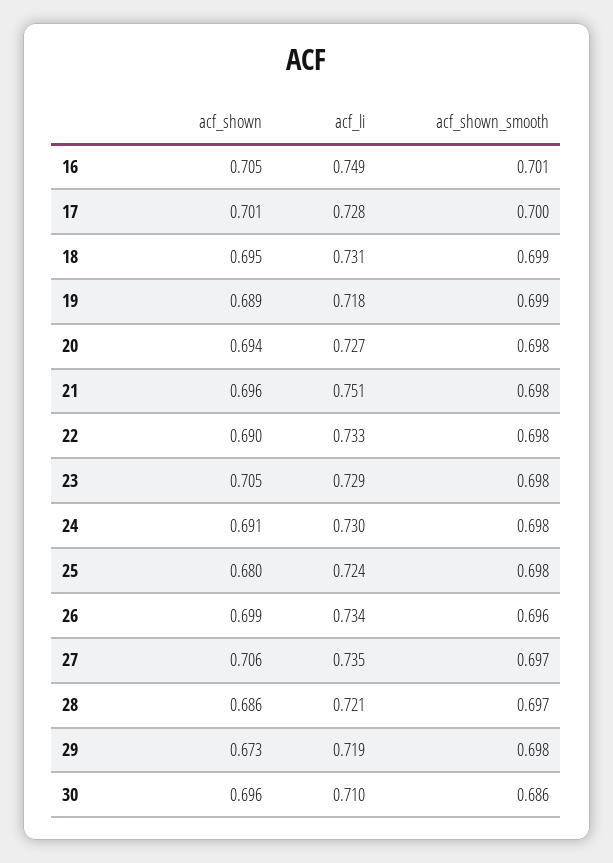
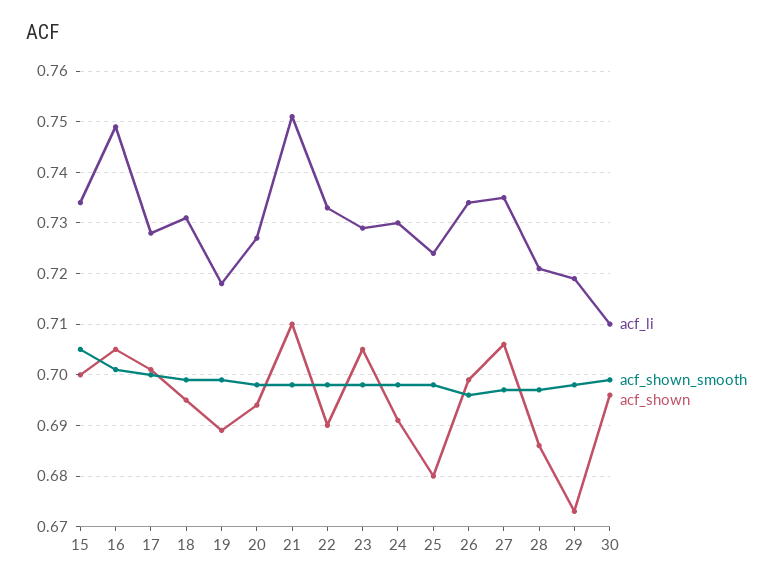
  {
    "acf_shown": {
      "16": 0.705,
      "17": 0.701,
      "18": 0.695,
      "19": 0.689,
      "20": 0.694,
-     "21": 0.696,
+     "21": 0.71,
      "22": 0.69,
      "23": 0.705,
      "24": 0.691,
      "25": 0.68,
      "26": 0.699,
      "27": 0.706,
      "28": 0.686,
      "29": 0.673,
-     "30": 0.696
+     "30": 0.696,
+     "15": 0.7
    },
    "acf_li": {
      "16": 0.749,
      "17": 0.728,
      "18": 0.731,
      "19": 0.718,
      "20": 0.727,
      "21": 0.751,
      "22": 0.733,
      "23": 0.729,
      "24": 0.73,
      "25": 0.724,
      "26": 0.734,
      "27": 0.735,
      "28": 0.721,
      "29": 0.719,
-     "30": 0.71
+     "30": 0.71,
+     "15": 0.735
    },
    "acf_shown_smooth": {
      "16": 0.701,
      "17": 0.7,
      "18": 0.699,
      "19": 0.699,
      "20": 0.698,
      "21": 0.698,
      "22": 0.698,
      "23": 0.698,
      "24": 0.698,
      "25": 0.698,
      "26": 0.696,
      "27": 0.697,
      "28": 0.697,
      "29": 0.698,
-     "30": 0.686
+     "30": 0.7,
+     "15": 0.705
    }
  }

